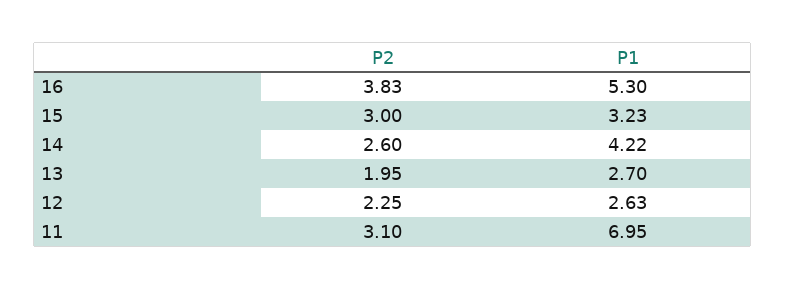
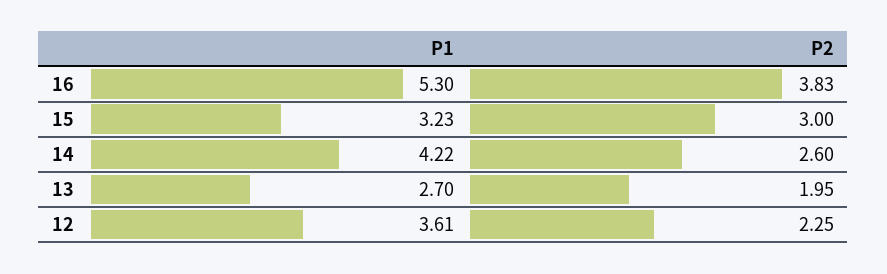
  {
    "P2": {
      "16": 3.83,
      "15": 3,
      "14": 2.6,
      "13": 1.95,
-     "12": 2.25,
+     "12": 2.25
-     "11": 3.1
    },
    "P1": {
      "16": 5.3,
      "15": 3.23,
      "14": 4.22,
      "13": 2.7,
-     "12": 2.63,
+     "12": 3.61
-     "11": 6.95
    }
  }

